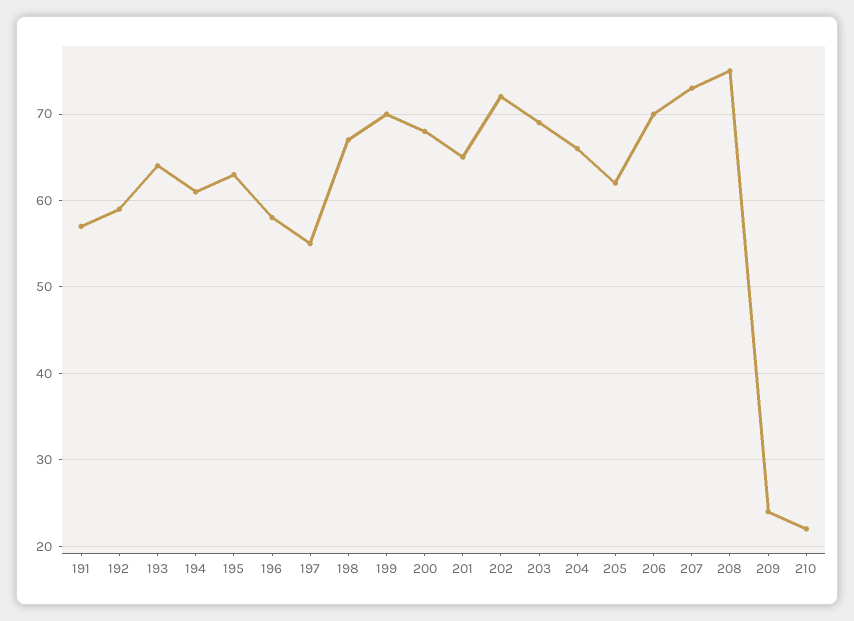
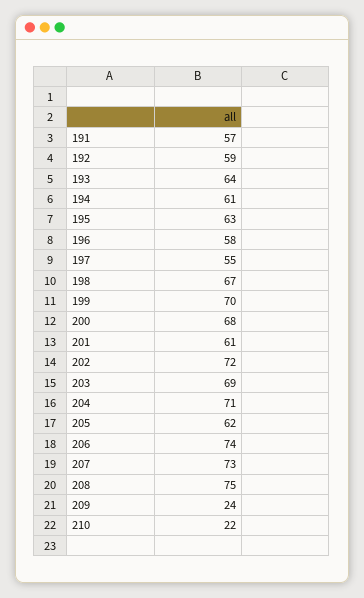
  {
    "191": 57,
    "192": 59,
    "193": 64,
    "194": 61,
    "195": 63,
    "196": 58,
    "197": 55,
    "198": 67,
    "199": 70,
    "200": 68,
-   "201": 65,
+   "201": 61,
    "202": 72,
    "203": 69,
-   "204": 66,
+   "204": 71,
    "205": 62,
-   "206": 70,
+   "206": 74,
    "207": 73,
    "208": 75,
    "209": 24,
    "210": 22
  }

